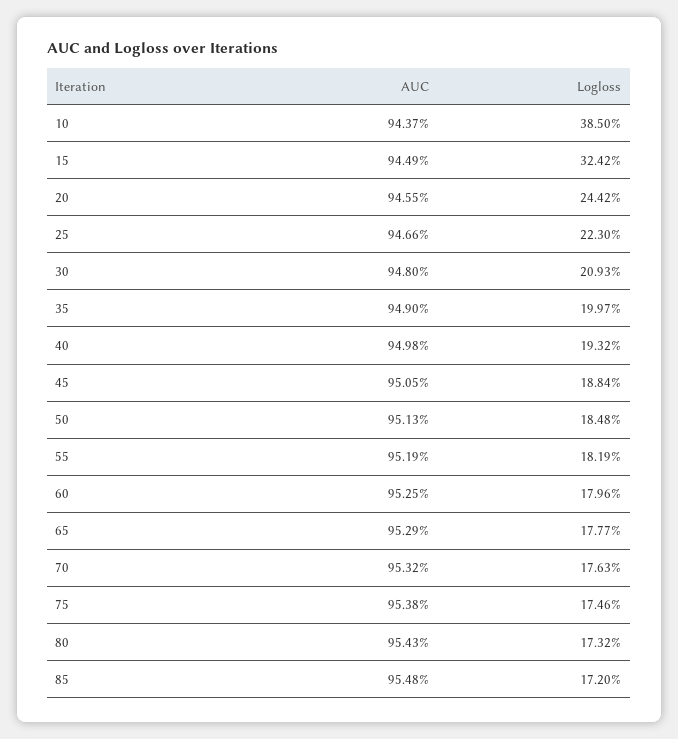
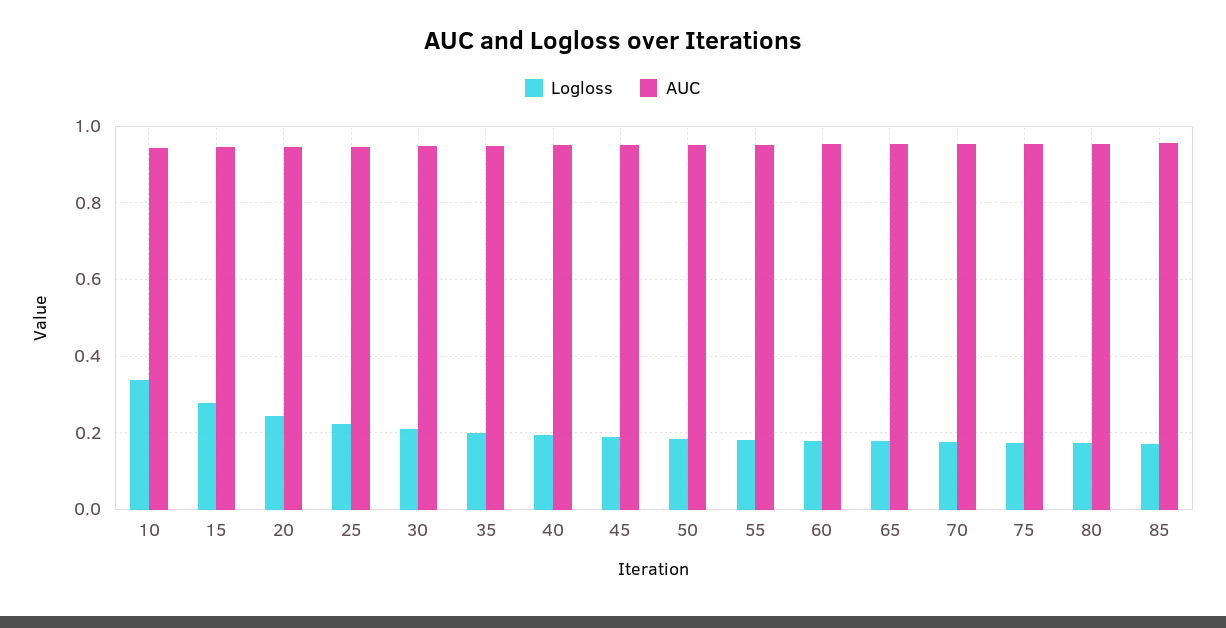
  {
    "AUC": {
      "10": 0.9437,
      "15": 0.9449,
      "20": 0.9455,
      "25": 0.9466,
      "30": 0.948,
      "35": 0.949,
      "40": 0.9498,
      "45": 0.9505,
      "50": 0.9513,
      "55": 0.9519,
      "60": 0.9525,
      "65": 0.9529,
      "70": 0.9532,
      "75": 0.9538,
      "80": 0.9543,
      "85": 0.9548
    },
    "Logloss": {
-     "10": 0.385,
+     "10": 0.34,
-     "15": 0.3242,
+     "15": 0.28,
      "20": 0.2442,
      "25": 0.223,
      "30": 0.2093,
      "35": 0.1997,
      "40": 0.1932,
      "45": 0.1884,
      "50": 0.1848,
      "55": 0.1819,
      "60": 0.1796,
      "65": 0.1777,
      "70": 0.1763,
      "75": 0.1746,
      "80": 0.1732,
      "85": 0.172
    }
  }

